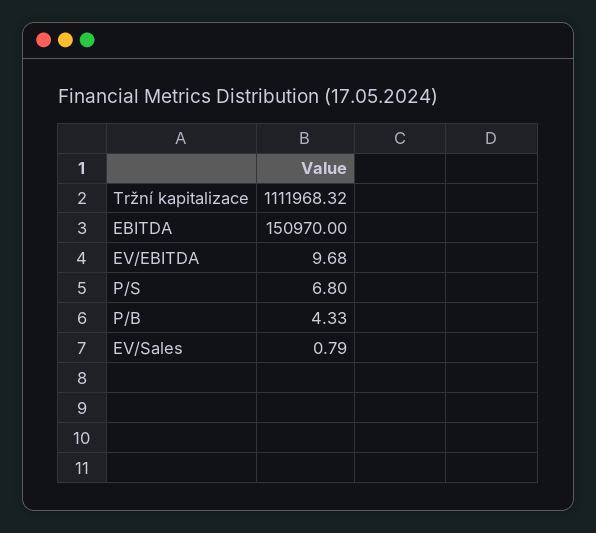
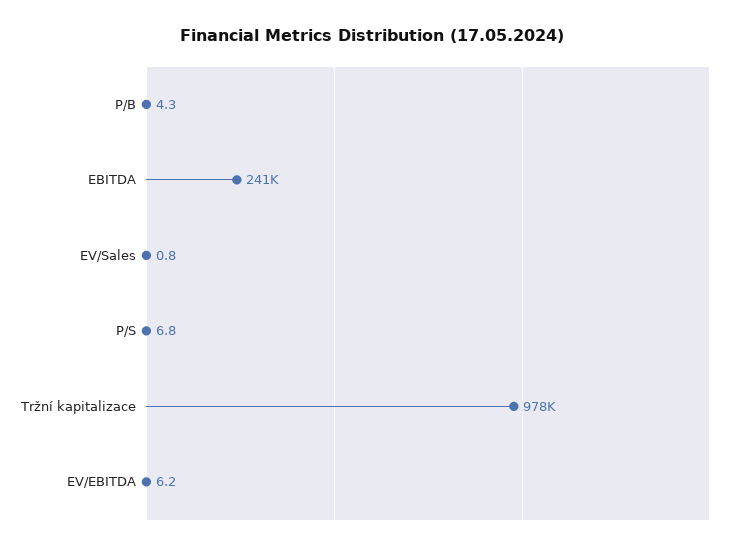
  {
-   "Tržní kapitalizace": 1111968.32,
+   "Tržní kapitalizace": 978000,
-   "EBITDA": 150970,
+   "EBITDA": 241000,
-   "EV/EBITDA": 9.68,
+   "EV/EBITDA": 6.2,
    "P/S": 6.8,
    "P/B": 4.33,
    "EV/Sales": 0.79
  }

